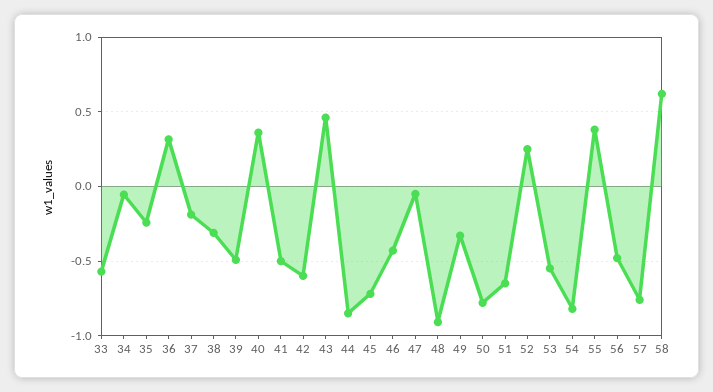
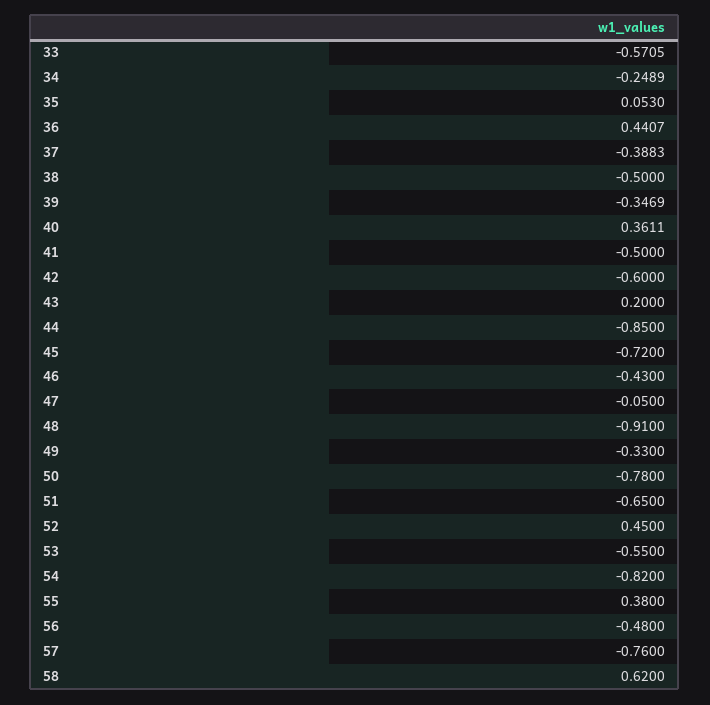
  {
    "33": -0.5705,
-   "34": -0.05,
+   "34": -0.2489,
-   "35": -0.25,
+   "35": 0.053,
-   "36": 0.3,
+   "36": 0.4407,
-   "37": -0.2,
+   "37": -0.3883,
-   "38": -0.3,
+   "38": -0.5,
-   "39": -0.5,
+   "39": -0.3469,
    "40": 0.3611,
    "41": -0.5,
    "42": -0.6,
-   "43": 0.45,
+   "43": 0.2,
    "44": -0.85,
    "45": -0.72,
    "46": -0.43,
    "47": -0.05,
    "48": -0.91,
    "49": -0.33,
    "50": -0.78,
    "51": -0.65,
-   "52": 0.25,
+   "52": 0.45,
    "53": -0.55,
    "54": -0.82,
    "55": 0.38,
    "56": -0.48,
    "57": -0.76,
    "58": 0.62
  }

